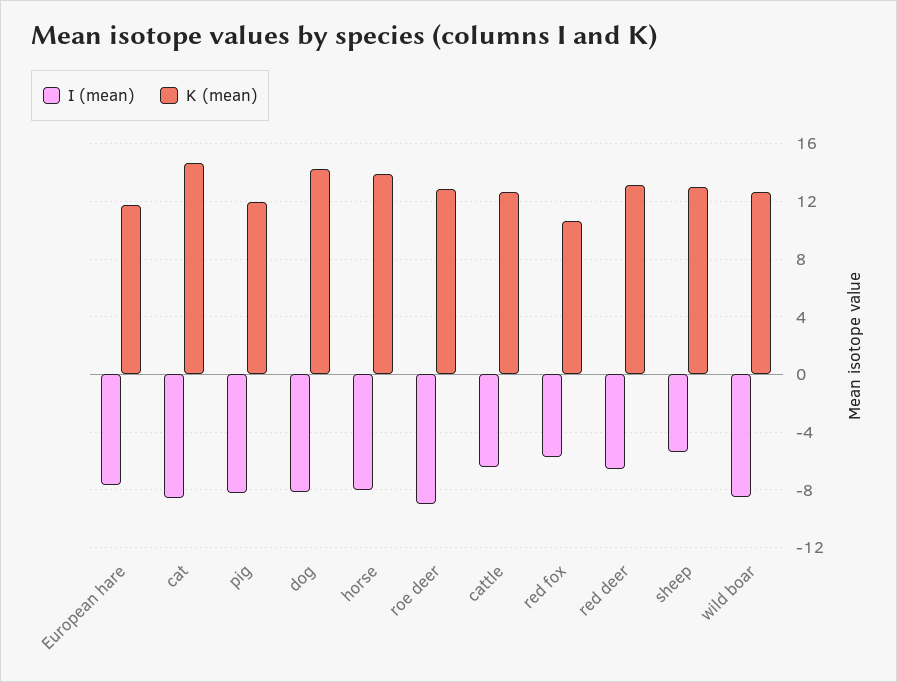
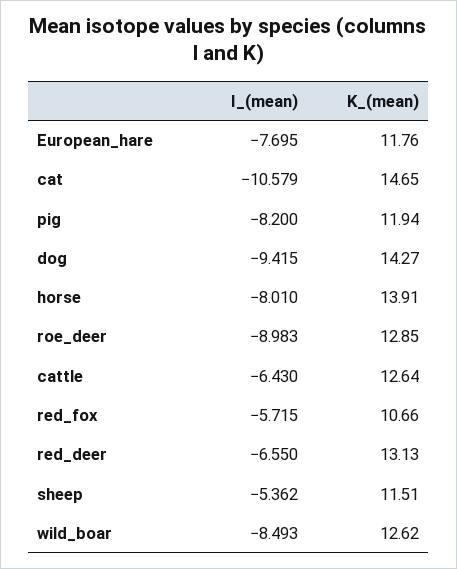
  {
    "I (mean)": {
      "European hare": -7.695,
-     "cat": -8.5,
+     "cat": -10.579,
      "pig": -8.2,
-     "dog": -8,
+     "dog": -9.415,
      "horse": -8.01,
      "roe deer": -8.983,
      "cattle": -6.43,
      "red fox": -5.715,
      "red deer": -6.55,
      "sheep": -5.362,
      "wild boar": -8.493
    },
    "K (mean)": {
      "European hare": 11.76,
      "cat": 14.65,
      "pig": 11.94,
      "dog": 14.27,
      "horse": 13.91,
      "roe deer": 12.85,
      "cattle": 12.64,
      "red fox": 10.66,
      "red deer": 13.13,
-     "sheep": 13,
+     "sheep": 11.51,
      "wild boar": 12.62
    }
  }

